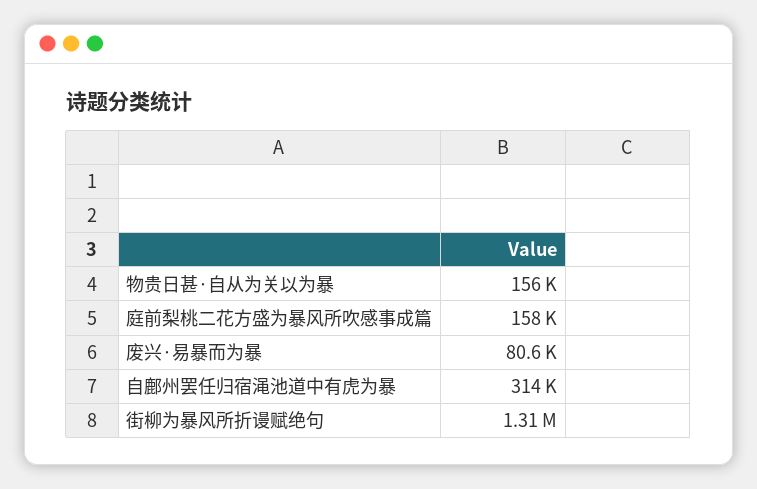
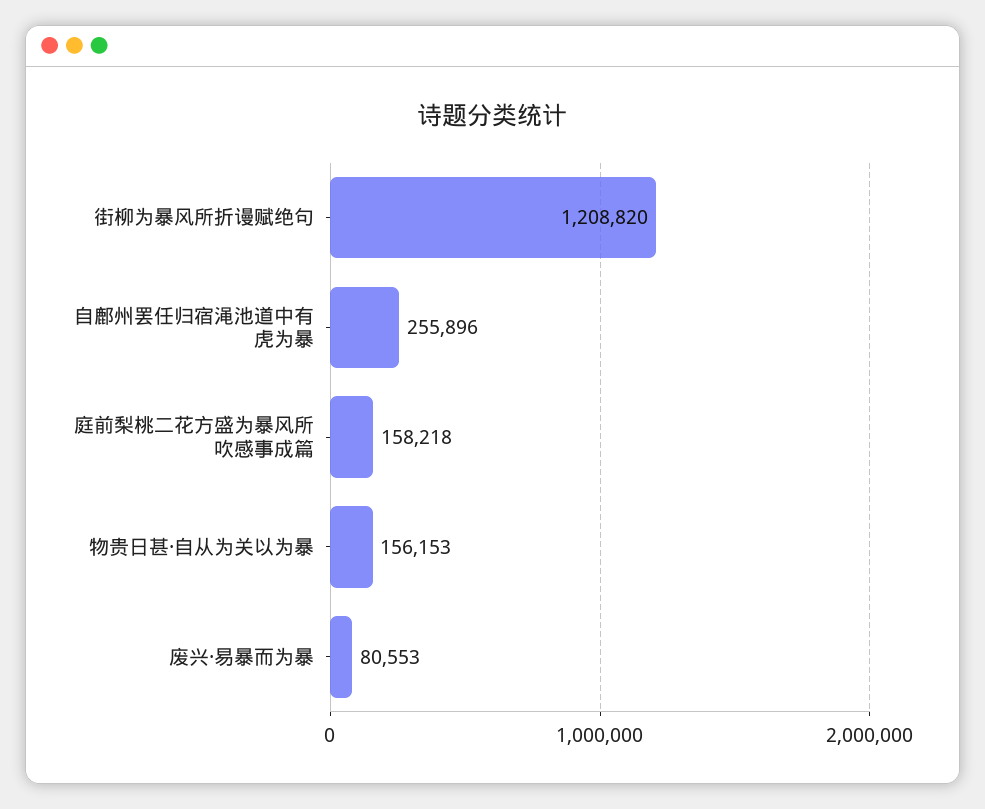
  {
    "物贵日甚·自从为关以为暴": 156153,
    "庭前梨桃二花方盛为暴风所吹感事成篇": 158218,
    "废兴·易暴而为暴": 80553,
-   "自鄜州罢任归宿渑池道中有虎为暴": 314000,
+   "自鄜州罢任归宿渑池道中有虎为暴": 255896,
-   "街柳为暴风所折谩赋绝句": 1310000
+   "街柳为暴风所折谩赋绝句": 1208820
  }

